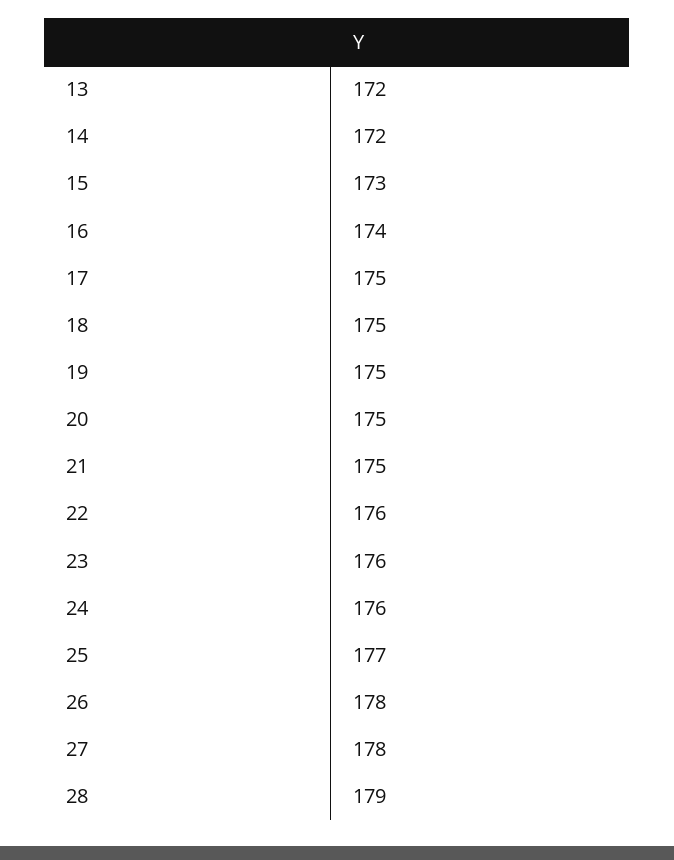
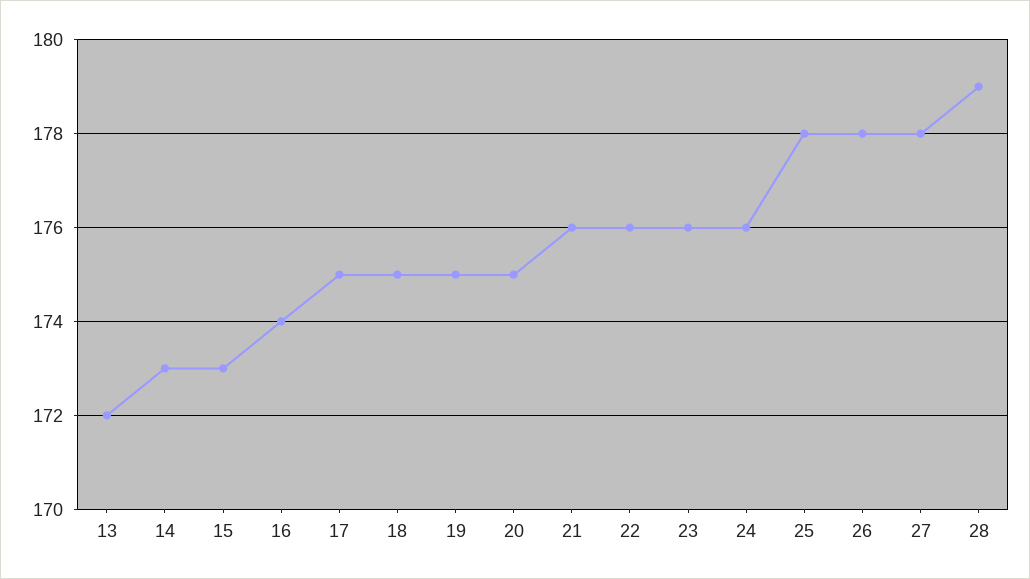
  {
    "13": 172,
-   "14": 172,
+   "14": 173,
    "15": 173,
    "16": 174,
    "17": 175,
    "18": 175,
    "19": 175,
    "20": 175,
-   "21": 175,
+   "21": 176,
    "22": 176,
    "23": 176,
    "24": 176,
-   "25": 177,
+   "25": 178,
    "26": 178,
    "27": 178,
    "28": 179
  }

